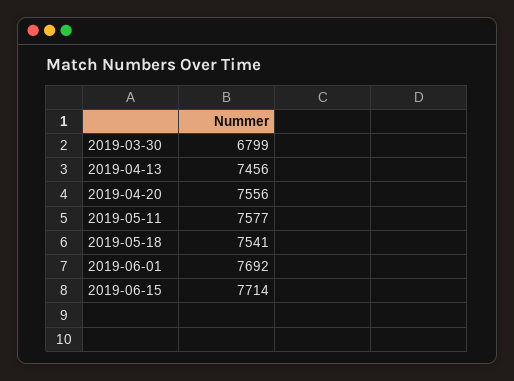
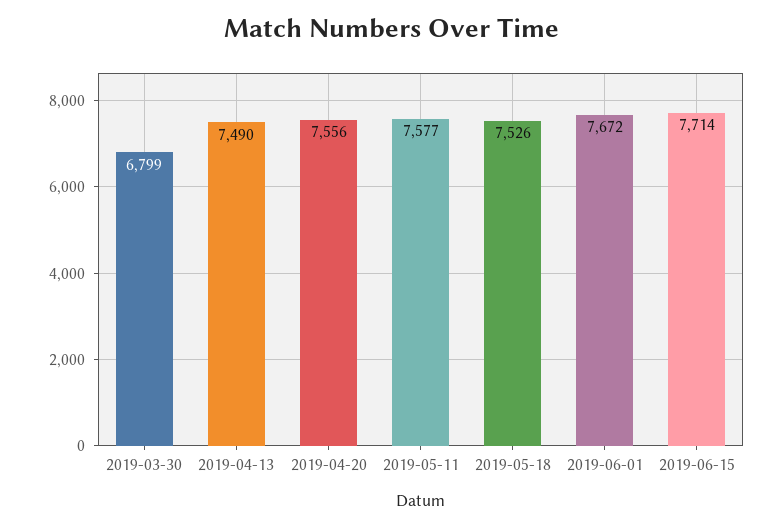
  {
    "2019-03-30": 6799,
-   "2019-04-13": 7456,
+   "2019-04-13": 7490,
    "2019-04-20": 7556,
    "2019-05-11": 7577,
-   "2019-05-18": 7541,
+   "2019-05-18": 7526,
-   "2019-06-01": 7692,
+   "2019-06-01": 7672,
    "2019-06-15": 7714
  }

